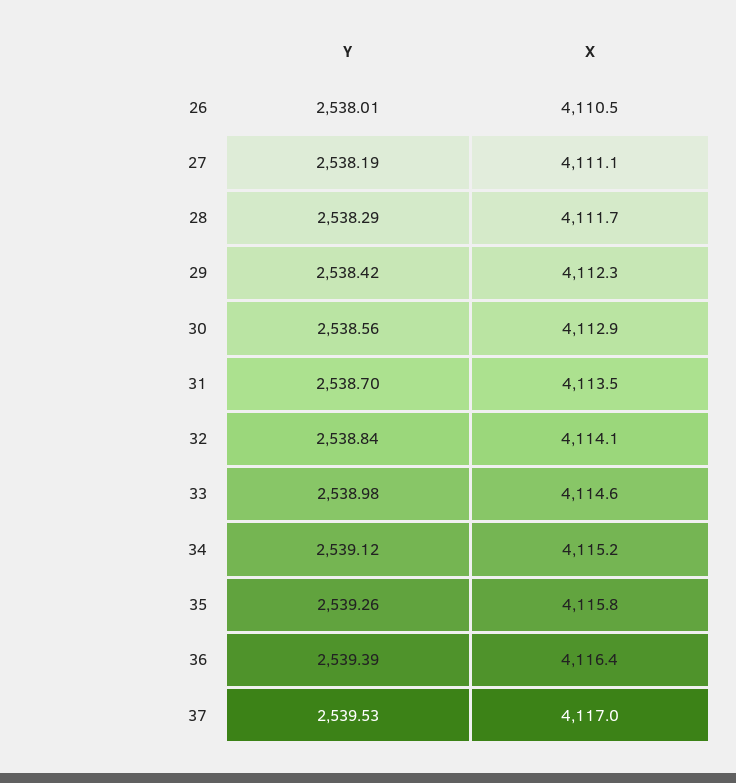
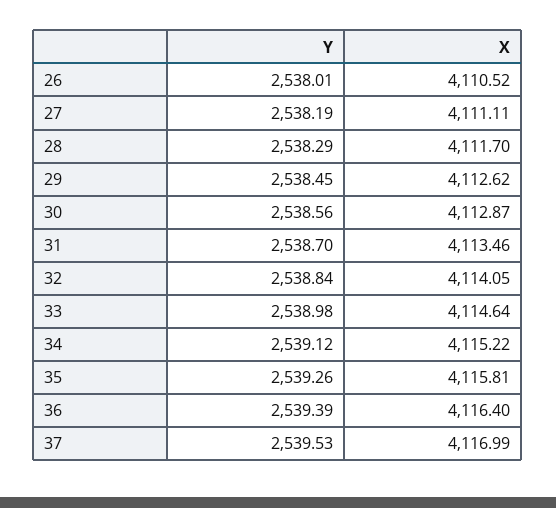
  {
    "Y": {
      "26": 2538.01,
      "27": 2538.19,
      "28": 2538.29,
-     "29": 2538.42,
+     "29": 2538.45,
      "30": 2538.56,
      "31": 2538.7,
      "32": 2538.84,
      "33": 2538.98,
      "34": 2539.12,
      "35": 2539.26,
      "36": 2539.39,
      "37": 2539.53
    },
    "X": {
      "26": 4110.52,
      "27": 4111.11,
      "28": 4111.7,
-     "29": 4112.3,
+     "29": 4112.62,
      "30": 4112.87,
      "31": 4113.46,
      "32": 4114.05,
      "33": 4114.64,
      "34": 4115.22,
      "35": 4115.81,
      "36": 4116.4,
      "37": 4116.99
    }
  }

